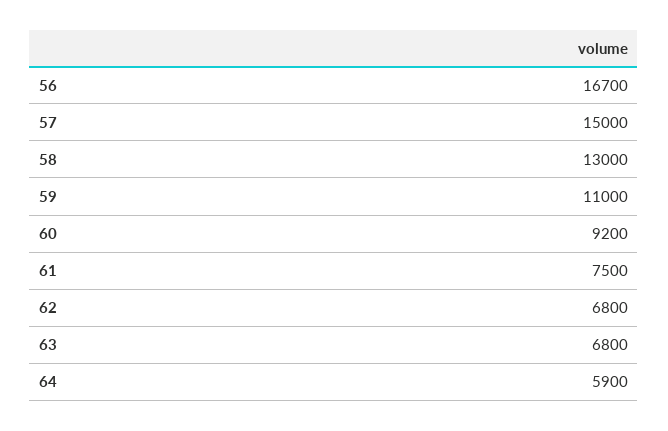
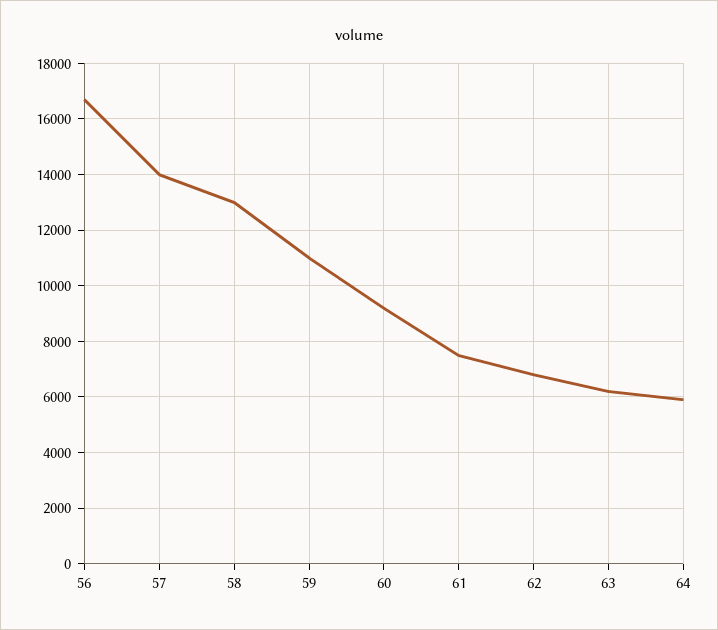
  {
    "56": 16700,
-   "57": 15000,
+   "57": 14000,
    "58": 13000,
    "59": 11000,
    "60": 9200,
    "61": 7500,
    "62": 6800,
-   "63": 6800,
+   "63": 6250,
    "64": 5900
  }

